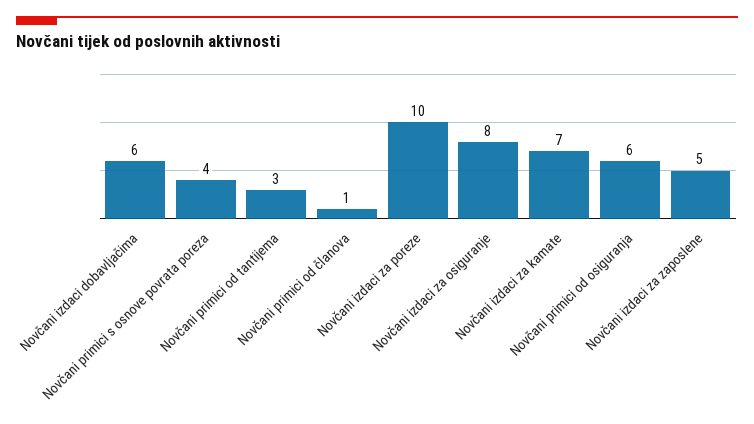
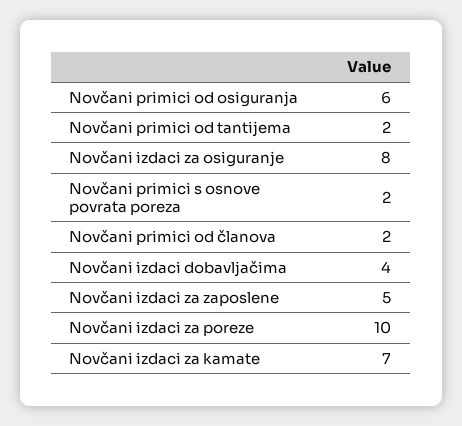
  {
-   "Novčani izdaci dobavljačima": 6,
+   "Novčani izdaci dobavljačima": 4,
-   "Novčani primici s osnove povrata poreza": 4,
+   "Novčani primici s osnove povrata poreza": 2,
-   "Novčani primici od tantijema": 3,
+   "Novčani primici od tantijema": 2,
-   "Novčani primici od članova": 1,
+   "Novčani primici od članova": 2,
    "Novčani izdaci za poreze": 10,
    "Novčani izdaci za osiguranje": 8,
    "Novčani izdaci za kamate": 7,
    "Novčani primici od osiguranja": 6,
    "Novčani izdaci za zaposlene": 5
  }

